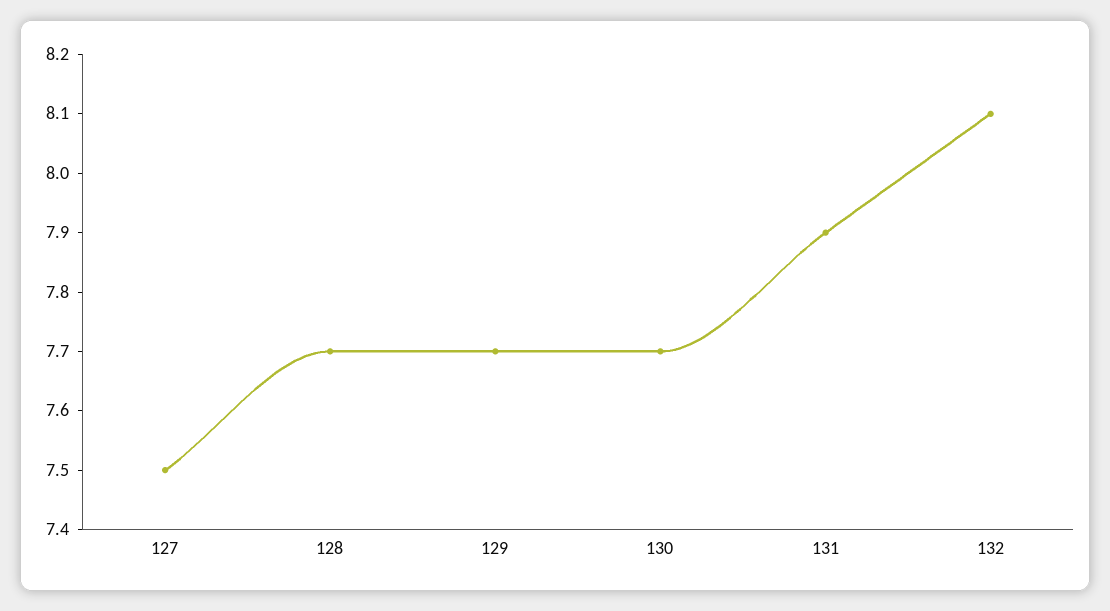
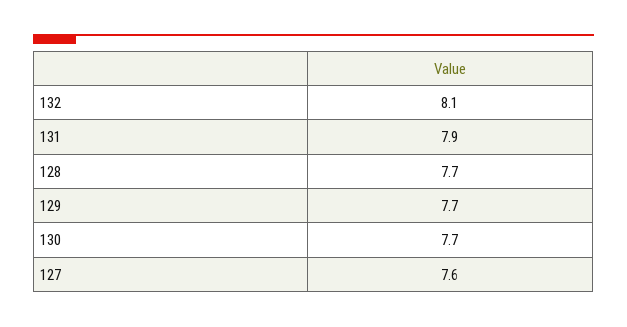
  {
-   "127": 7.5,
+   "127": 7.6,
    "128": 7.7,
    "129": 7.7,
    "130": 7.7,
    "131": 7.9,
    "132": 8.1
  }

